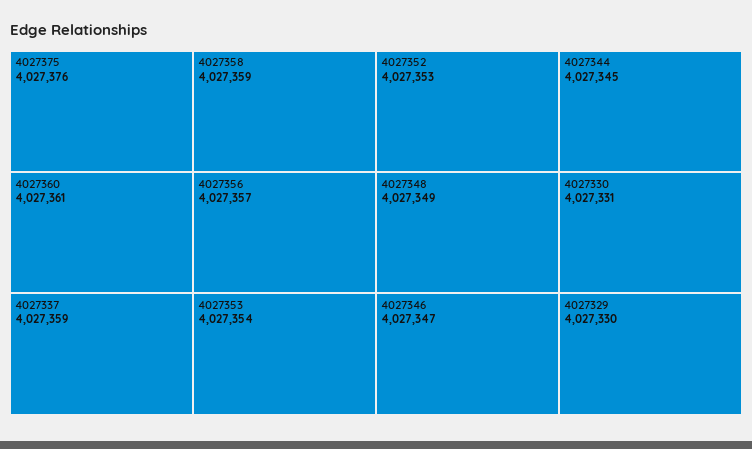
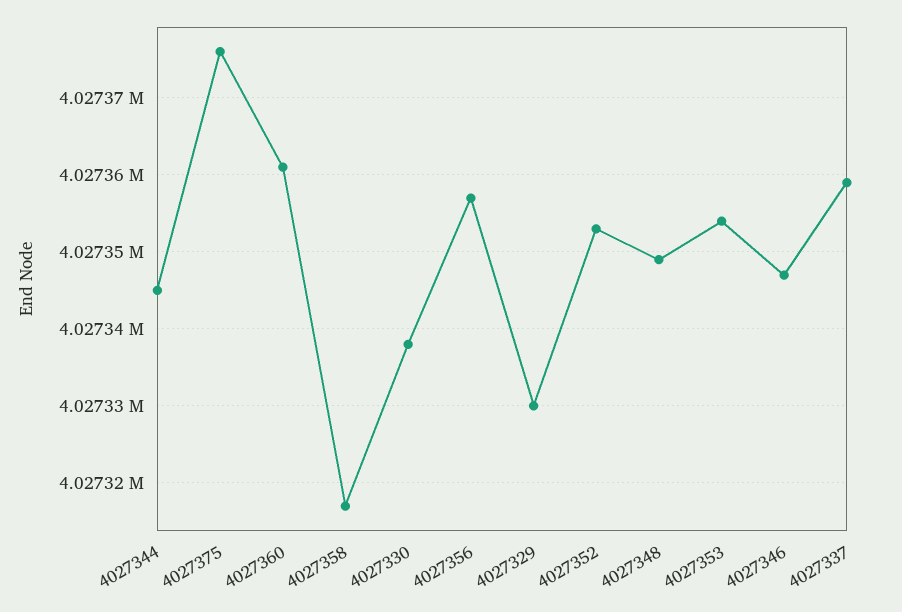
  {
    "4027375": 4027376,
    "4027360": 4027361,
    "4027337": 4027359,
-   "4027358": 4027359,
+   "4027358": 4027317,
    "4027356": 4027357,
    "4027353": 4027354,
    "4027352": 4027353,
    "4027348": 4027349,
    "4027346": 4027347,
    "4027344": 4027345,
-   "4027330": 4027331,
+   "4027330": 4027338,
    "4027329": 4027330
  }

